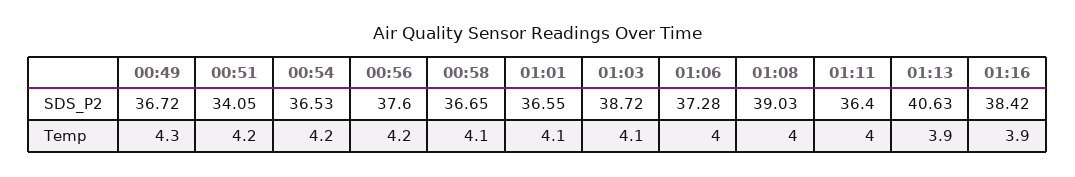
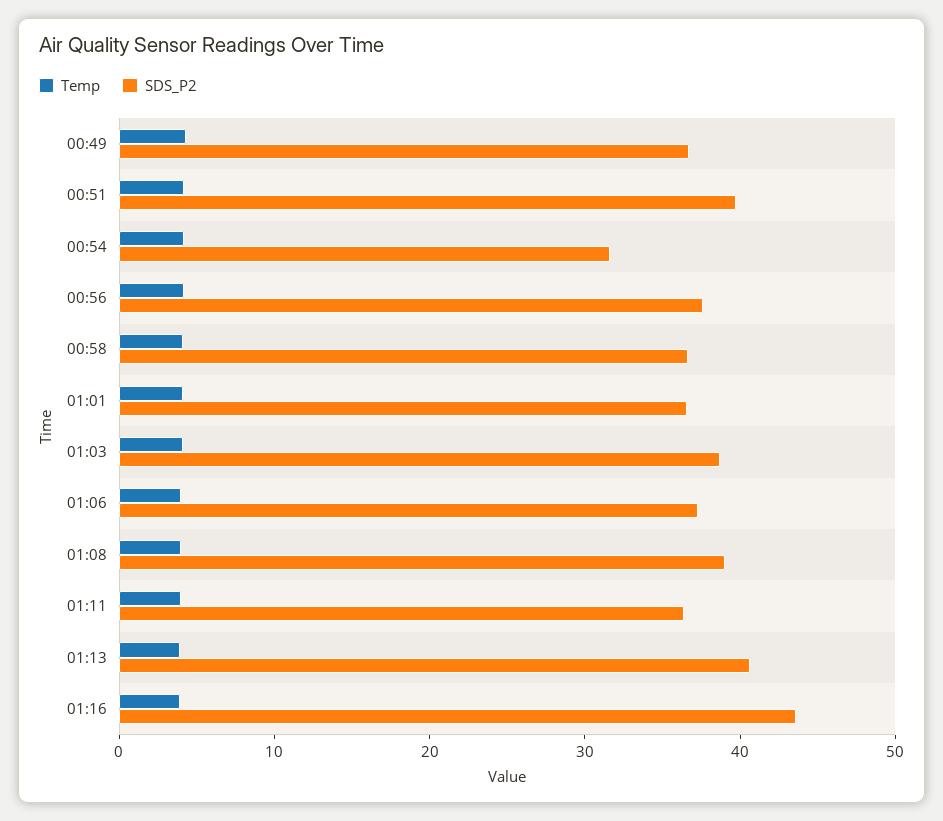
  {
    "SDS_P2": {
      "00:49": 36.72,
-     "00:51": 34.05,
+     "00:51": 40,
-     "00:54": 36.53,
+     "00:54": 32,
      "00:56": 37.6,
      "00:58": 36.65,
      "01:01": 36.55,
      "01:03": 38.72,
      "01:06": 37.28,
      "01:08": 39.03,
      "01:11": 36.4,
      "01:13": 40.63,
-     "01:16": 38.42
+     "01:16": 44
    },
    "Temp": {
      "00:49": 4.3,
      "00:51": 4.2,
      "00:54": 4.2,
      "00:56": 4.2,
      "00:58": 4.1,
      "01:01": 4.1,
      "01:03": 4.1,
      "01:06": 4,
      "01:08": 4,
      "01:11": 4,
      "01:13": 3.9,
      "01:16": 3.9
    }
  }

